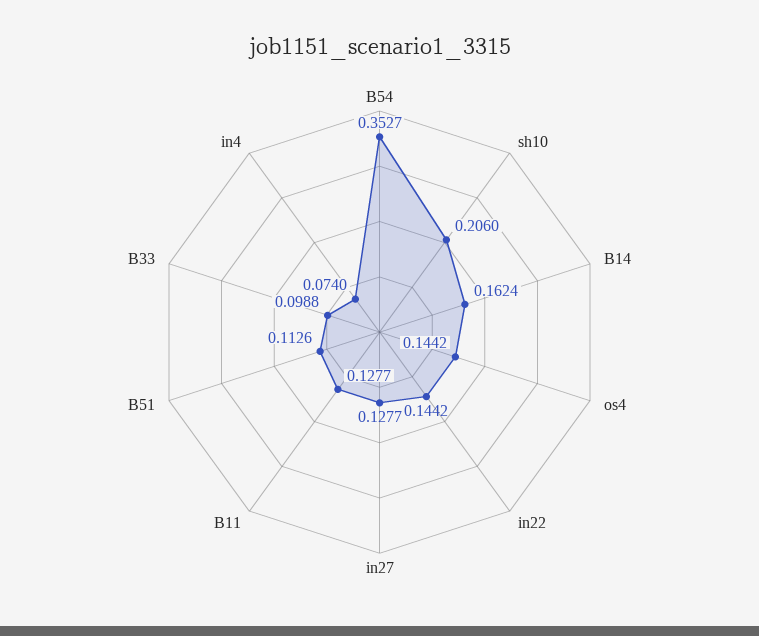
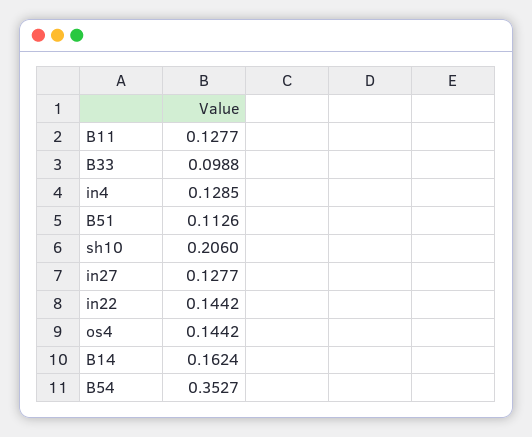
  {
    "B54": 0.3527,
    "sh10": 0.206,
    "B14": 0.1624,
    "os4": 0.1442,
    "in22": 0.1442,
    "in27": 0.1277,
    "B11": 0.1277,
    "B51": 0.1126,
    "B33": 0.0988,
-   "in4": 0.074
+   "in4": 0.1285
  }

